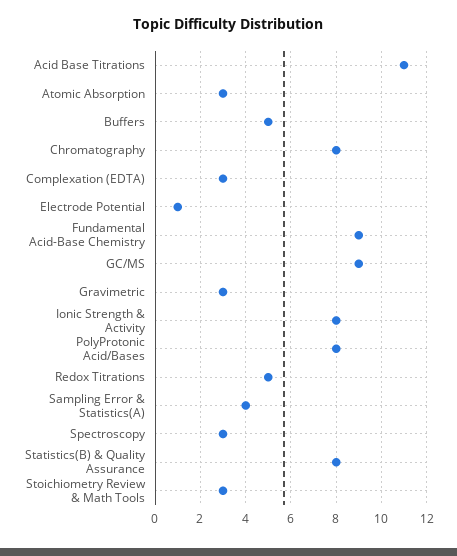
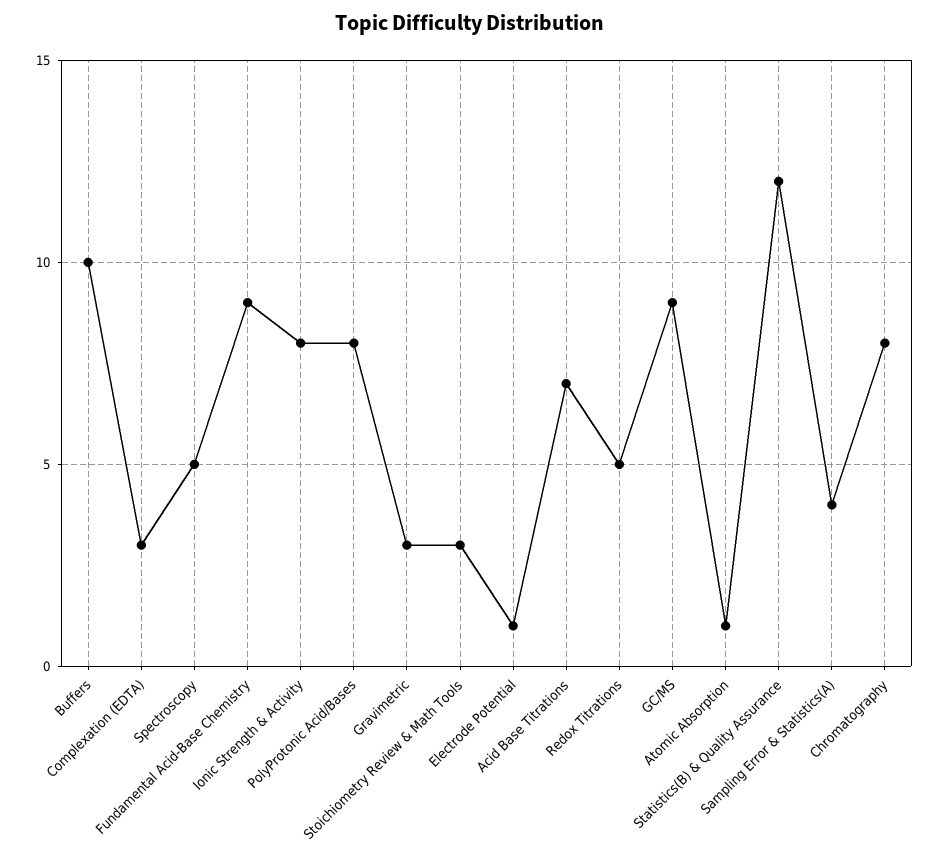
  {
-   "Acid Base Titrations": 11,
+   "Acid Base Titrations": 7,
-   "Atomic Absorption": 3,
+   "Atomic Absorption": 1,
-   "Buffers": 5,
+   "Buffers": 10,
    "Chromatography": 8,
    "Complexation (EDTA)": 3,
    "Electrode Potential": 1,
    "Fundamental Acid-Base Chemistry": 9,
    "GC/MS": 9,
    "Gravimetric": 3,
    "Ionic Strength & Activity": 8,
    "PolyProtonic Acid/Bases": 8,
    "Redox Titrations": 5,
    "Sampling Error & Statistics(A)": 4,
-   "Spectroscopy": 3,
+   "Spectroscopy": 5,
-   "Statistics(B) & Quality Assurance": 8,
+   "Statistics(B) & Quality Assurance": 12,
    "Stoichiometry Review & Math Tools": 3
  }

